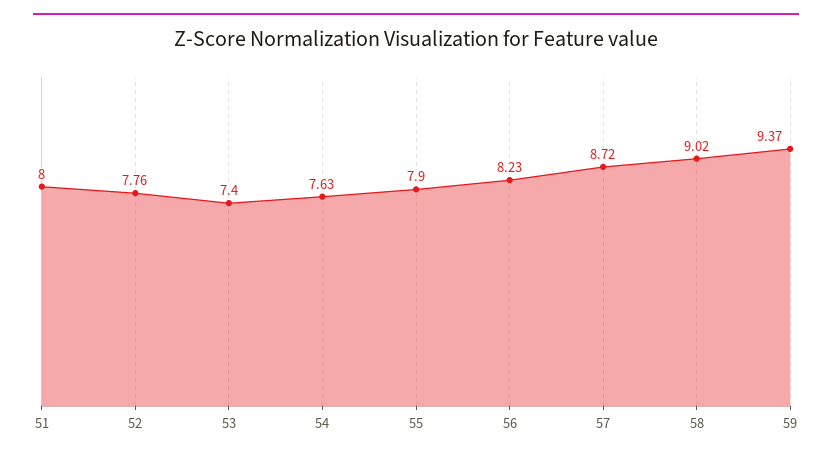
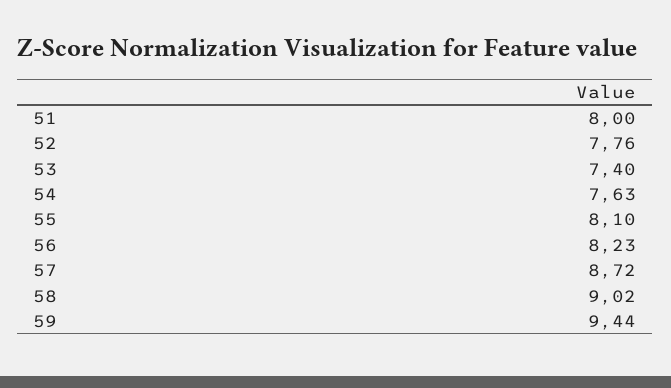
  {
    "51": 8,
    "52": 7.76,
    "53": 7.4,
    "54": 7.63,
-   "55": 7.9,
+   "55": 8.1,
    "56": 8.23,
    "57": 8.72,
    "58": 9.02,
-   "59": 9.37
+   "59": 9.44
  }

